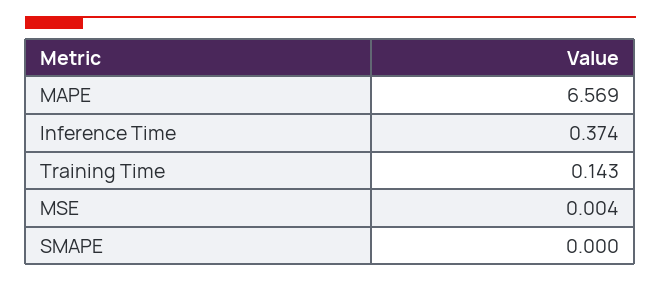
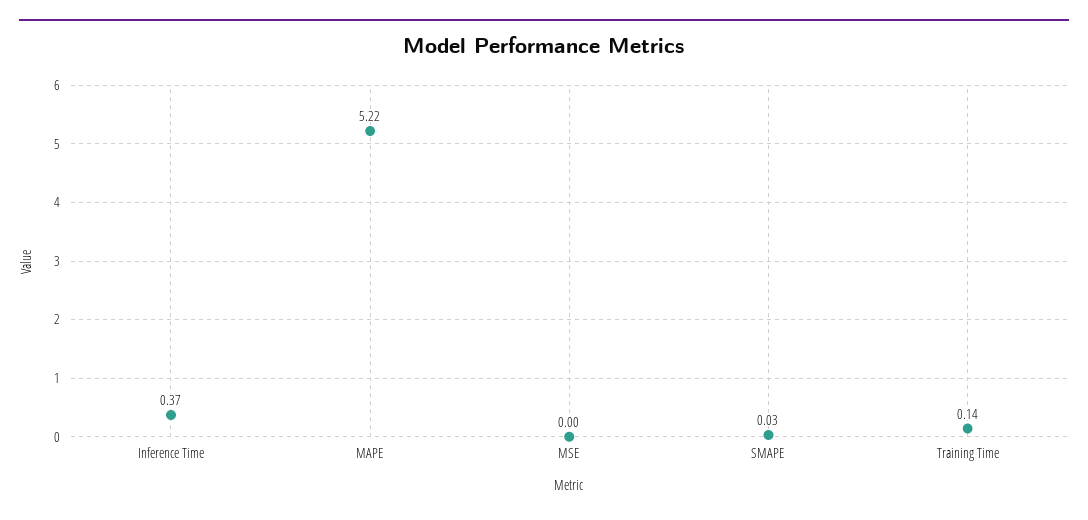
  {
-   "MAPE": 6.569,
+   "MAPE": 5.22,
    "Inference Time": 0.374,
    "Training Time": 0.143,
    "MSE": 0.004,
-   "SMAPE": 0
+   "SMAPE": 0.03
  }

